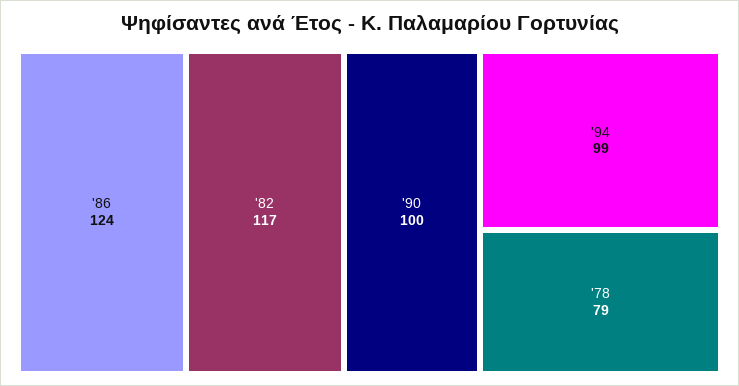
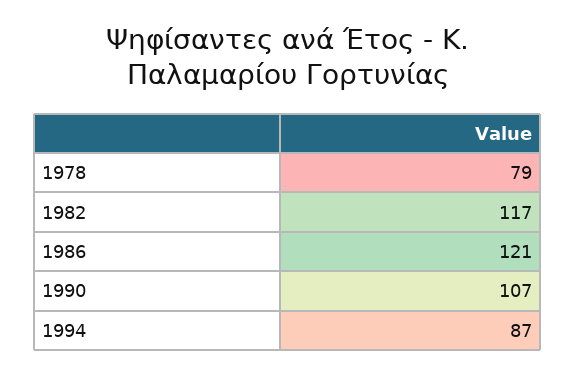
  {
-   "'86": 124,
+   "'86": 121,
    "'82": 117,
-   "'90": 100,
+   "'90": 107,
-   "'94": 99,
+   "'94": 87,
    "'78": 79
  }

